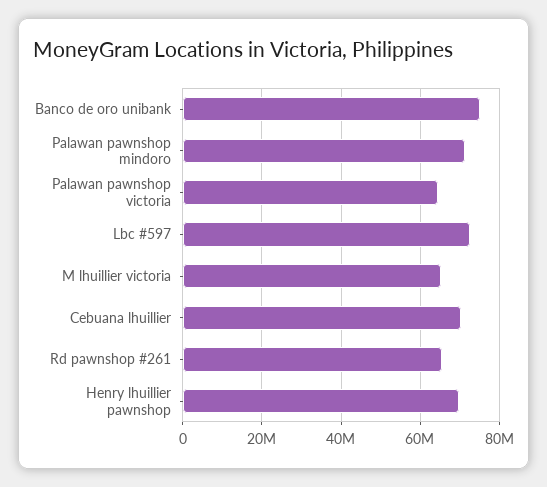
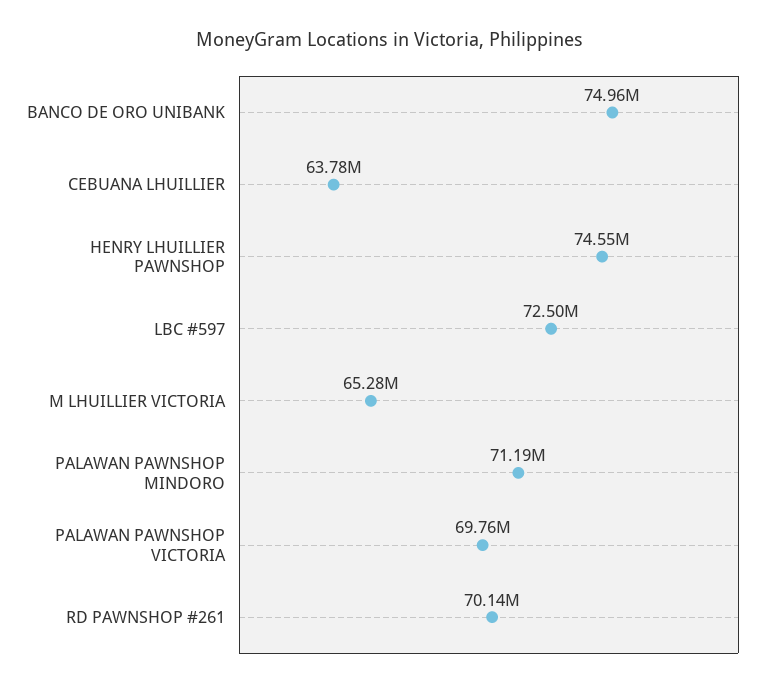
  {
    "Banco de oro unibank": 74960000,
    "Palawan pawnshop mindoro": 71190000,
-   "Palawan pawnshop victoria": 64000000,
+   "Palawan pawnshop victoria": 69760000,
    "Lbc #597": 72500000,
    "M lhuillier victoria": 65280000,
-   "Cebuana lhuillier": 70000000,
+   "Cebuana lhuillier": 63780000,
-   "Rd pawnshop #261": 66000000,
+   "Rd pawnshop #261": 70140000,
-   "Henry lhuillier pawnshop": 70000000
+   "Henry lhuillier pawnshop": 74550000
  }

